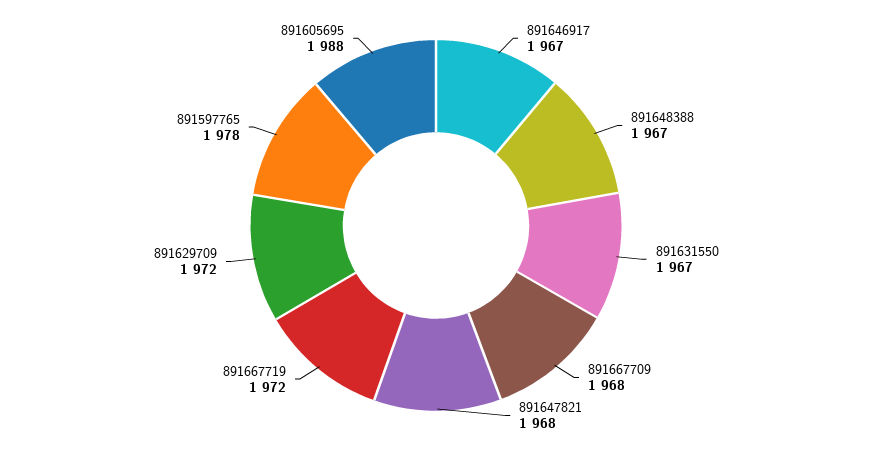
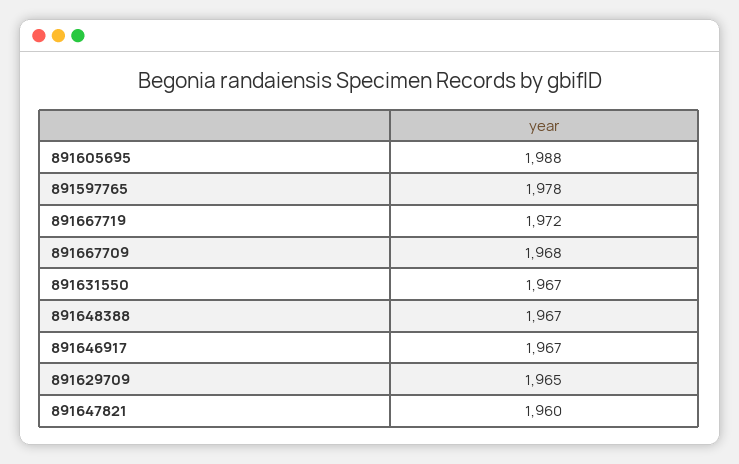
  {
    "891646917": 1967,
    "891648388": 1967,
    "891631550": 1967,
    "891667709": 1968,
-   "891647821": 1968,
+   "891647821": 1960,
    "891667719": 1972,
-   "891629709": 1972,
+   "891629709": 1965,
    "891597765": 1978,
    "891605695": 1988
  }

